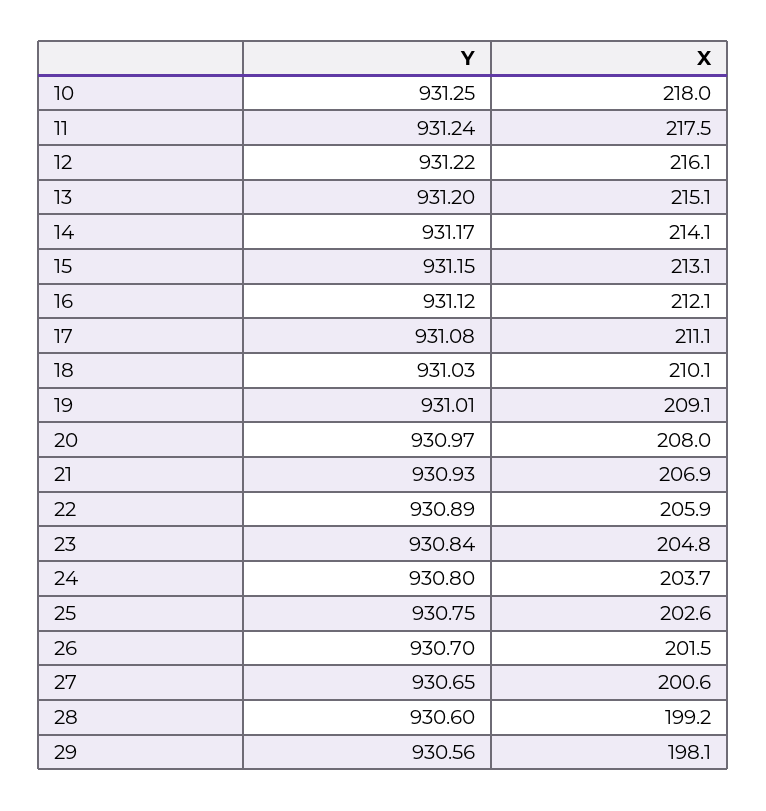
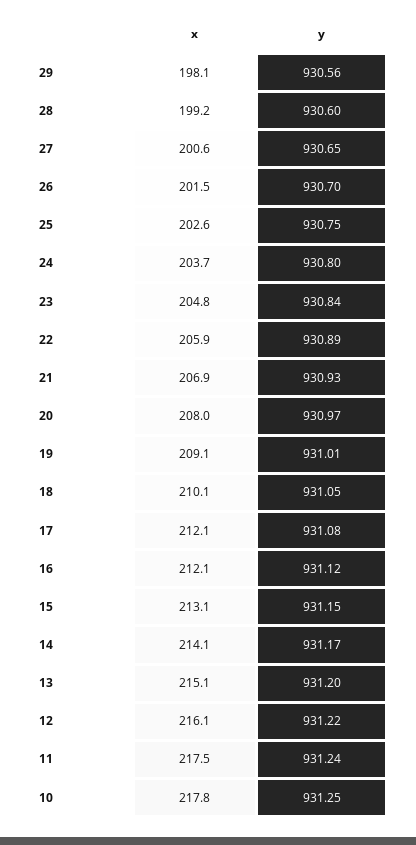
  {
    "Y": {
      "10": 931.25,
      "11": 931.24,
      "12": 931.22,
      "13": 931.2,
      "14": 931.17,
      "15": 931.15,
      "16": 931.12,
      "17": 931.08,
-     "18": 931.03,
+     "18": 931.05,
      "19": 931.01,
      "20": 930.97,
      "21": 930.93,
      "22": 930.89,
      "23": 930.84,
      "24": 930.8,
      "25": 930.75,
      "26": 930.7,
      "27": 930.65,
      "28": 930.6,
      "29": 930.56
    },
    "X": {
-     "10": 218,
+     "10": 217.8,
      "11": 217.5,
      "12": 216.1,
      "13": 215.1,
      "14": 214.1,
      "15": 213.1,
      "16": 212.1,
-     "17": 211.1,
+     "17": 212.1,
      "18": 210.1,
      "19": 209.1,
      "20": 208,
      "21": 206.9,
      "22": 205.9,
      "23": 204.8,
      "24": 203.7,
      "25": 202.6,
      "26": 201.5,
      "27": 200.6,
      "28": 199.2,
      "29": 198.1
    }
  }

